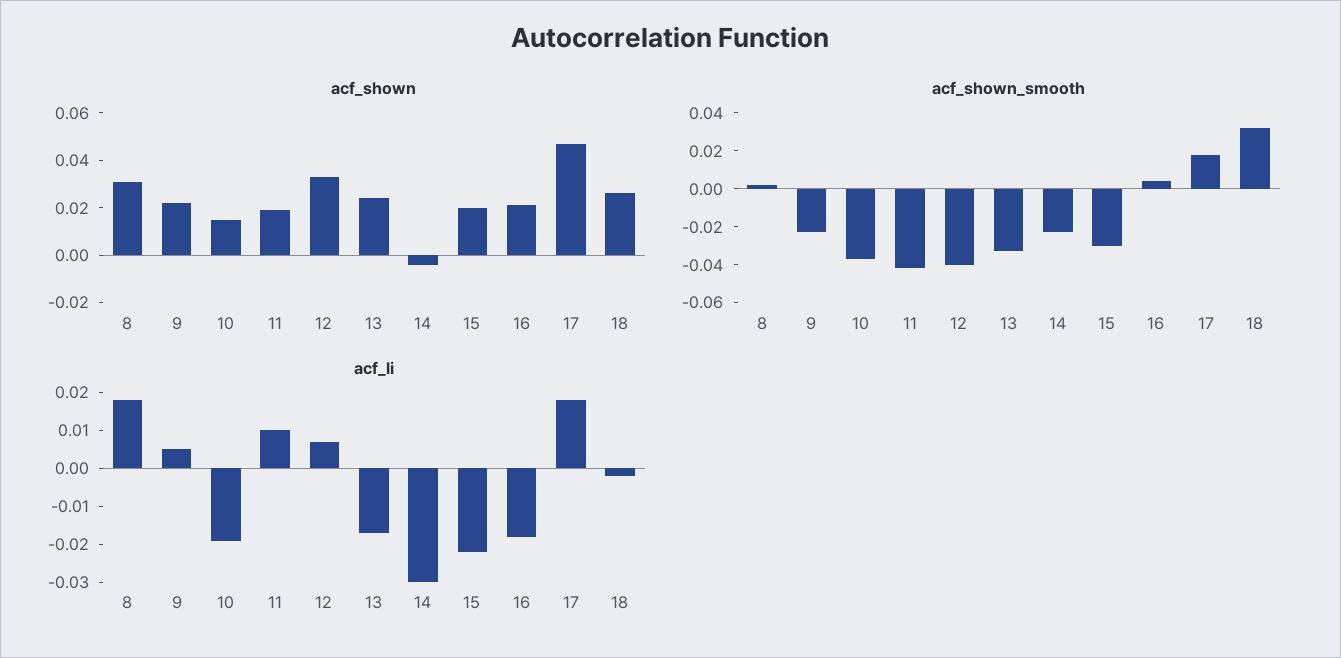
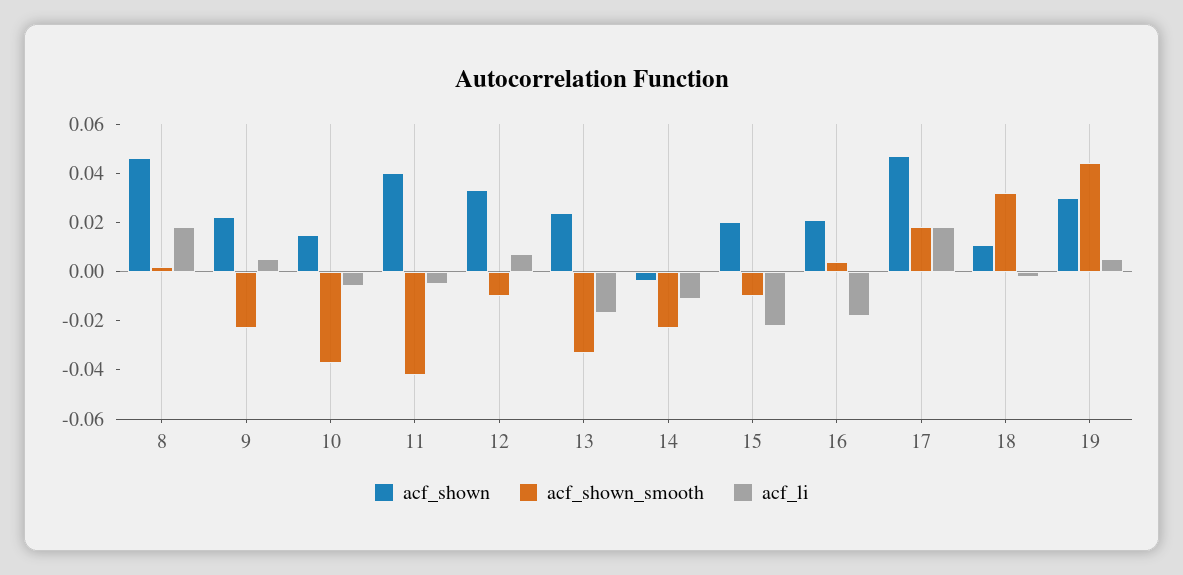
  {
    "acf_shown": {
-     "8": 0.03,
+     "8": 0.045,
      "9": 0.02,
      "10": 0.015,
-     "11": 0.02,
+     "11": 0.04,
      "12": 0.035,
      "13": 0.025,
      "14": -0.005,
      "15": 0.02,
      "16": 0.02,
      "17": 0.045,
-     "18": 0.025
+     "18": 0.01,
+     "19": 0.03
    },
    "acf_shown_smooth": {
      "8": 0,
      "9": -0.025,
      "10": -0.035,
      "11": -0.04,
-     "12": -0.04,
+     "12": -0.01,
      "13": -0.035,
      "14": -0.025,
-     "15": -0.03,
+     "15": -0.01,
      "16": 0.005,
      "17": 0.02,
-     "18": 0.03
+     "18": 0.03,
+     "19": 0.045
    },
    "acf_li": {
      "8": 0.02,
      "9": 0.005,
-     "10": -0.02,
+     "10": -0.005,
-     "11": 0.01,
+     "11": -0.005,
      "12": 0.005,
      "13": -0.015,
-     "14": -0.03,
+     "14": -0.01,
      "15": -0.02,
      "16": -0.02,
      "17": 0.02,
-     "18": 0
+     "18": 0,
+     "19": 0.005
    }
  }

